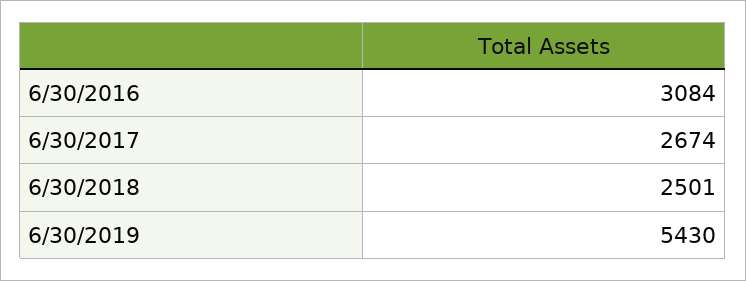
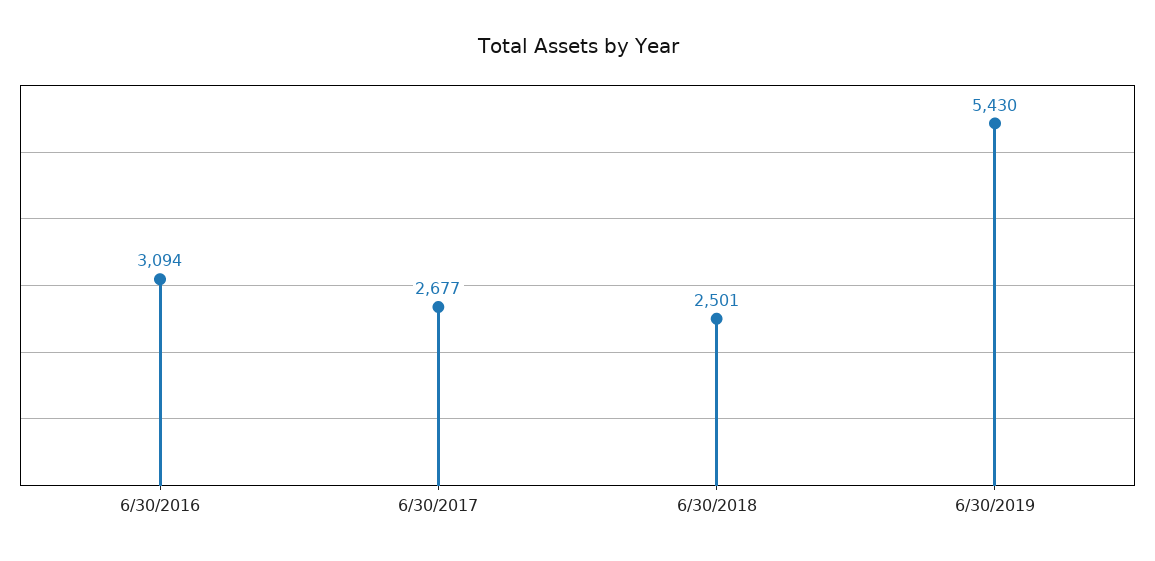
  {
-   "6/30/2016": 3084,
+   "6/30/2016": 3094,
-   "6/30/2017": 2674,
+   "6/30/2017": 2677,
    "6/30/2018": 2501,
    "6/30/2019": 5430
  }

